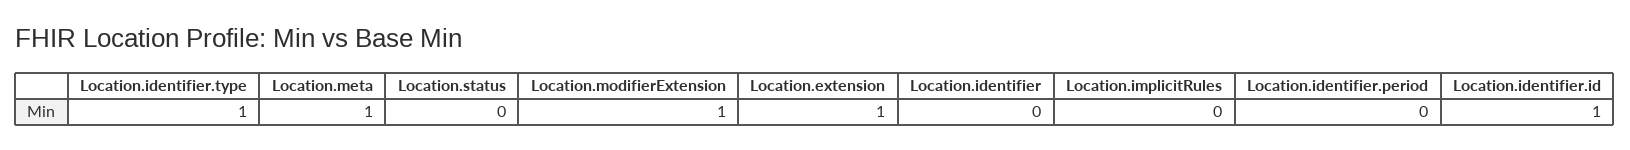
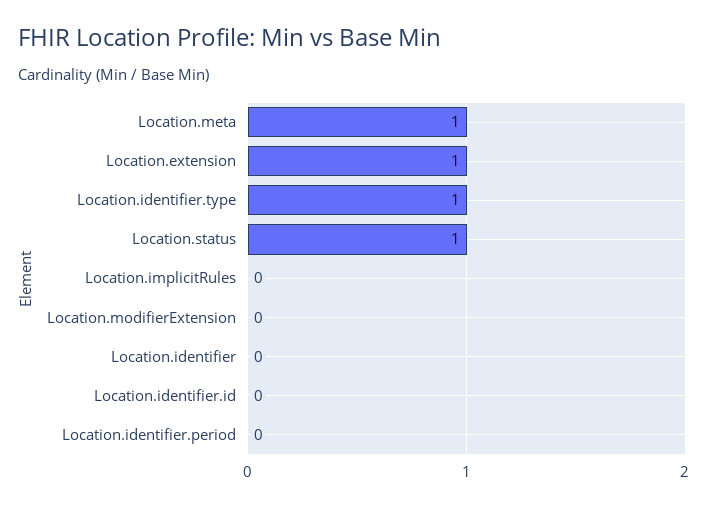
  {
    "Location.identifier.type": 1,
    "Location.meta": 1,
-   "Location.status": 0,
+   "Location.status": 1,
-   "Location.modifierExtension": 1,
+   "Location.modifierExtension": 0,
    "Location.extension": 1,
    "Location.identifier": 0,
    "Location.implicitRules": 0,
    "Location.identifier.period": 0,
-   "Location.identifier.id": 1
+   "Location.identifier.id": 0
  }

